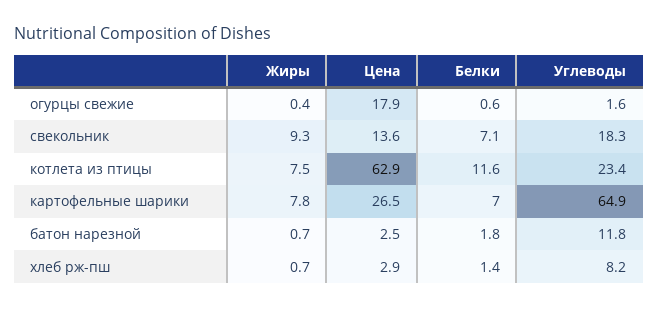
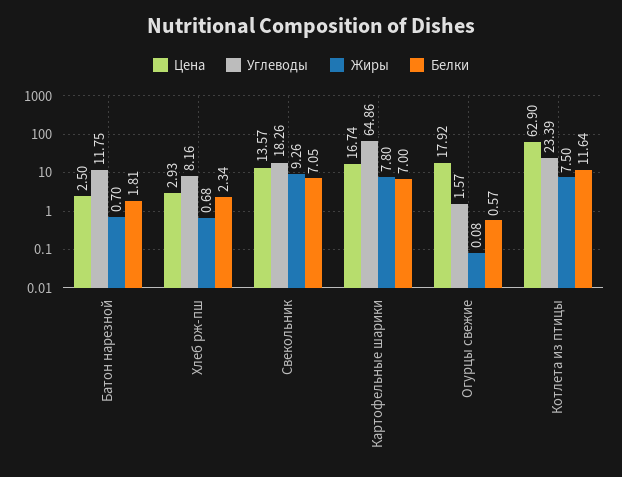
  {
    "Жиры": {
-     "огурцы свежие": 0.4,
+     "огурцы свежие": 0.08,
      "свекольник": 9.26,
      "котлета из птицы": 7.5,
      "картофельные шарики": 7.8,
      "батон нарезной": 0.7,
      "хлеб рж-пш": 0.68
    },
    "Цена": {
      "огурцы свежие": 17.92,
      "свекольник": 13.57,
      "котлета из птицы": 62.9,
-     "картофельные шарики": 26.5,
+     "картофельные шарики": 16.74,
      "батон нарезной": 2.5,
      "хлеб рж-пш": 2.93
    },
    "Белки": {
      "огурцы свежие": 0.57,
      "свекольник": 7.05,
      "котлета из птицы": 11.64,
      "картофельные шарики": 7,
      "батон нарезной": 1.81,
-     "хлеб рж-пш": 1.4
+     "хлеб рж-пш": 2.34
    },
    "Углеводы": {
      "огурцы свежие": 1.57,
      "свекольник": 18.26,
      "котлета из птицы": 23.39,
      "картофельные шарики": 64.86,
      "батон нарезной": 11.75,
      "хлеб рж-пш": 8.16
    }
  }

